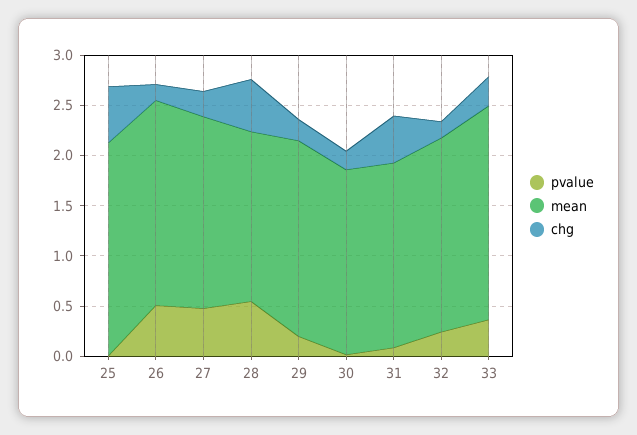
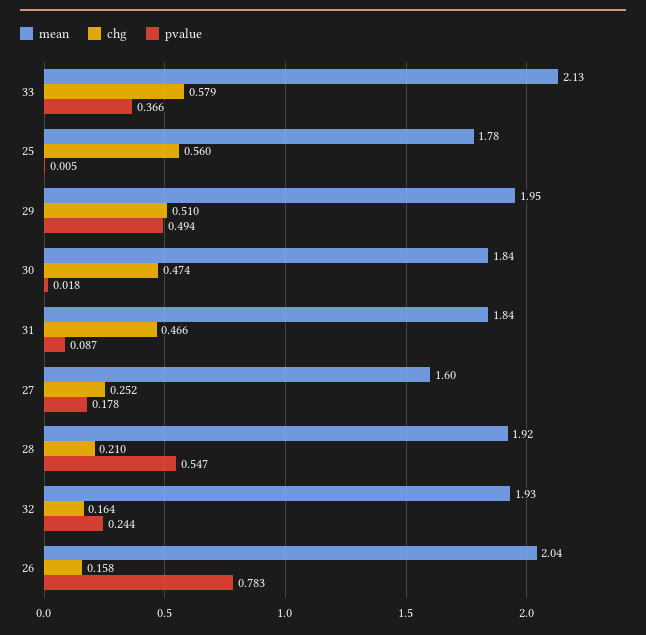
  {
    "pvalue": {
      "25": 0.005,
-     "26": 0.5,
+     "26": 0.783,
-     "27": 0.5,
+     "27": 0.178,
      "28": 0.547,
-     "29": 0.2,
+     "29": 0.494,
      "30": 0.018,
      "31": 0.087,
      "32": 0.244,
      "33": 0.366
    },
    "mean": {
-     "25": 2.1,
+     "25": 1.78,
      "26": 2.04,
-     "27": 1.9,
+     "27": 1.6,
-     "28": 1.7,
+     "28": 1.92,
      "29": 1.95,
      "30": 1.84,
      "31": 1.84,
      "32": 1.93,
      "33": 2.13
    },
    "chg": {
      "25": 0.56,
      "26": 0.158,
      "27": 0.252,
-     "28": 0.5,
+     "28": 0.21,
-     "29": 0.2,
+     "29": 0.51,
-     "30": 0.2,
+     "30": 0.474,
      "31": 0.466,
      "32": 0.164,
-     "33": 0.3
+     "33": 0.579
    }
  }

